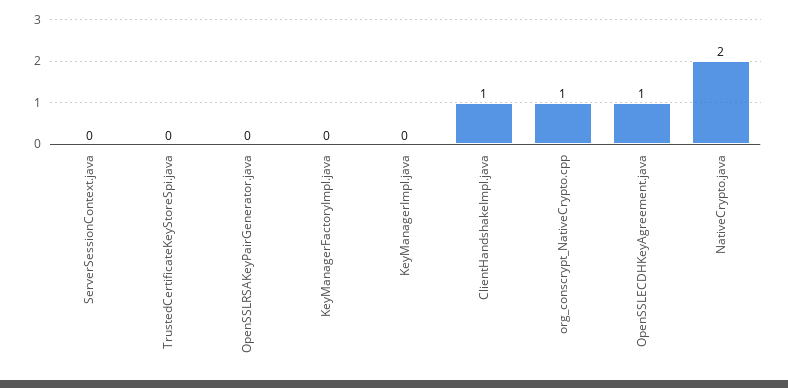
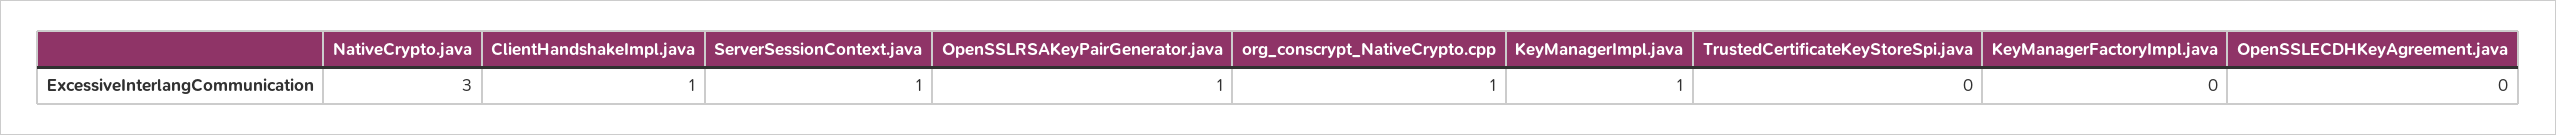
  {
-   "ServerSessionContext.java": 0,
+   "ServerSessionContext.java": 1,
    "TrustedCertificateKeyStoreSpi.java": 0,
-   "OpenSSLRSAKeyPairGenerator.java": 0,
+   "OpenSSLRSAKeyPairGenerator.java": 1,
    "KeyManagerFactoryImpl.java": 0,
-   "KeyManagerImpl.java": 0,
+   "KeyManagerImpl.java": 1,
    "ClientHandshakeImpl.java": 1,
    "org_conscrypt_NativeCrypto.cpp": 1,
-   "OpenSSLECDHKeyAgreement.java": 1,
+   "OpenSSLECDHKeyAgreement.java": 0,
-   "NativeCrypto.java": 2
+   "NativeCrypto.java": 3
  }

